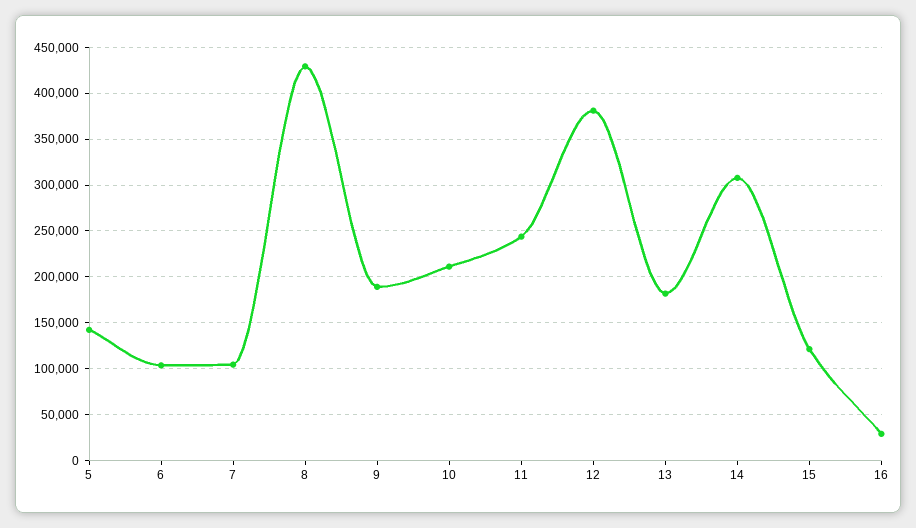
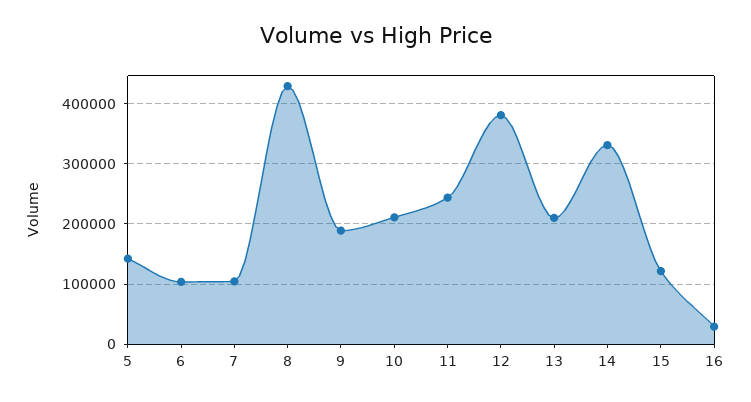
  {
    "5": 140000,
    "6": 100000,
    "7": 100000,
    "8": 430000,
    "9": 190000,
    "10": 210000,
    "11": 240000,
    "12": 380000,
-   "13": 180000,
+   "13": 210000,
-   "14": 310000,
+   "14": 330000,
    "15": 120000,
    "16": 30000
  }

